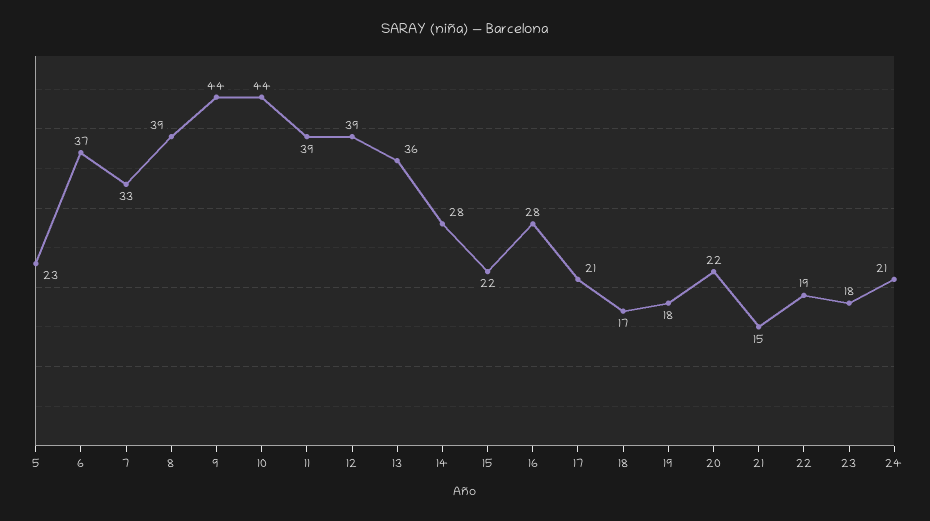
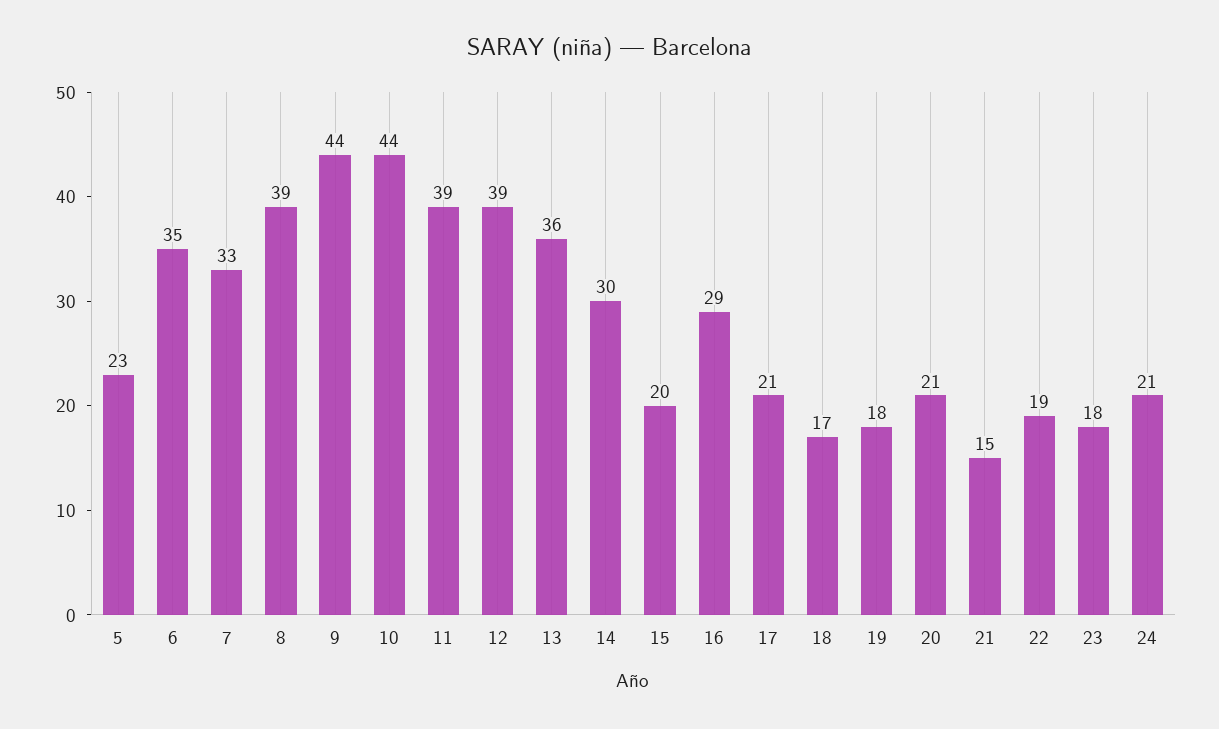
  {
    "5": 23,
-   "6": 37,
+   "6": 35,
    "7": 33,
    "8": 39,
    "9": 44,
    "10": 44,
    "11": 39,
    "12": 39,
    "13": 36,
-   "14": 28,
+   "14": 30,
-   "15": 22,
+   "15": 20,
-   "16": 28,
+   "16": 29,
    "17": 21,
    "18": 17,
    "19": 18,
-   "20": 22,
+   "20": 21,
    "21": 15,
    "22": 19,
    "23": 18,
    "24": 21
  }

